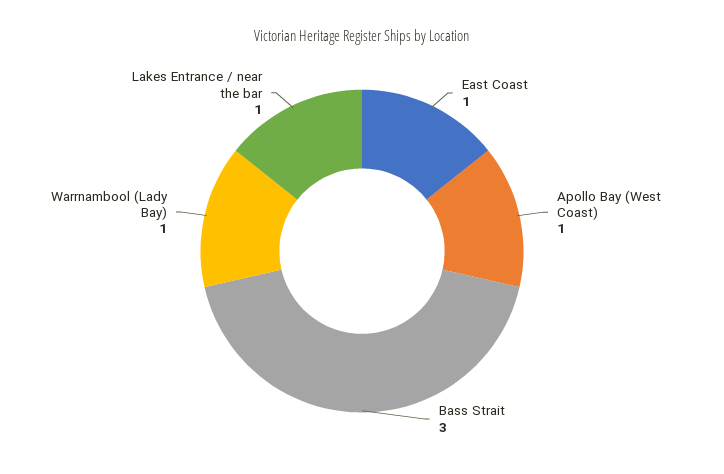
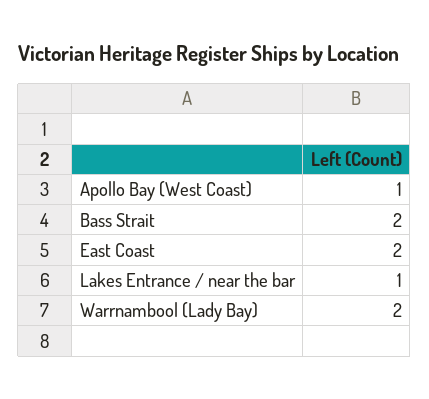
  {
-   "East Coast": 1,
+   "East Coast": 2,
    "Apollo Bay (West Coast)": 1,
-   "Bass Strait": 3,
+   "Bass Strait": 2,
-   "Warrnambool (Lady Bay)": 1,
+   "Warrnambool (Lady Bay)": 2,
    "Lakes Entrance / near the bar": 1
  }

